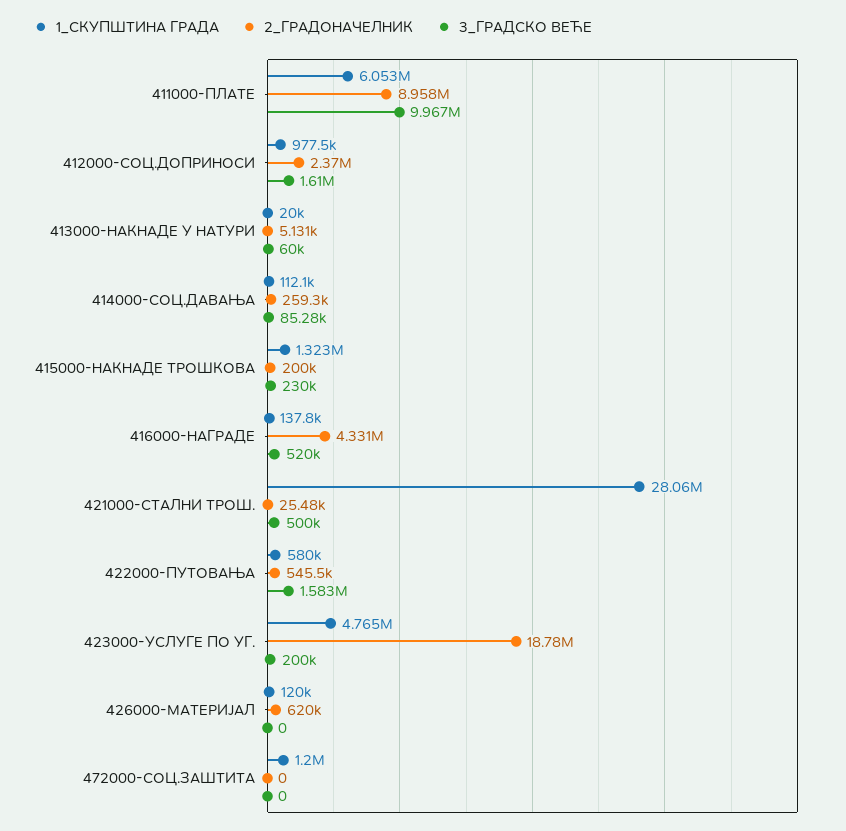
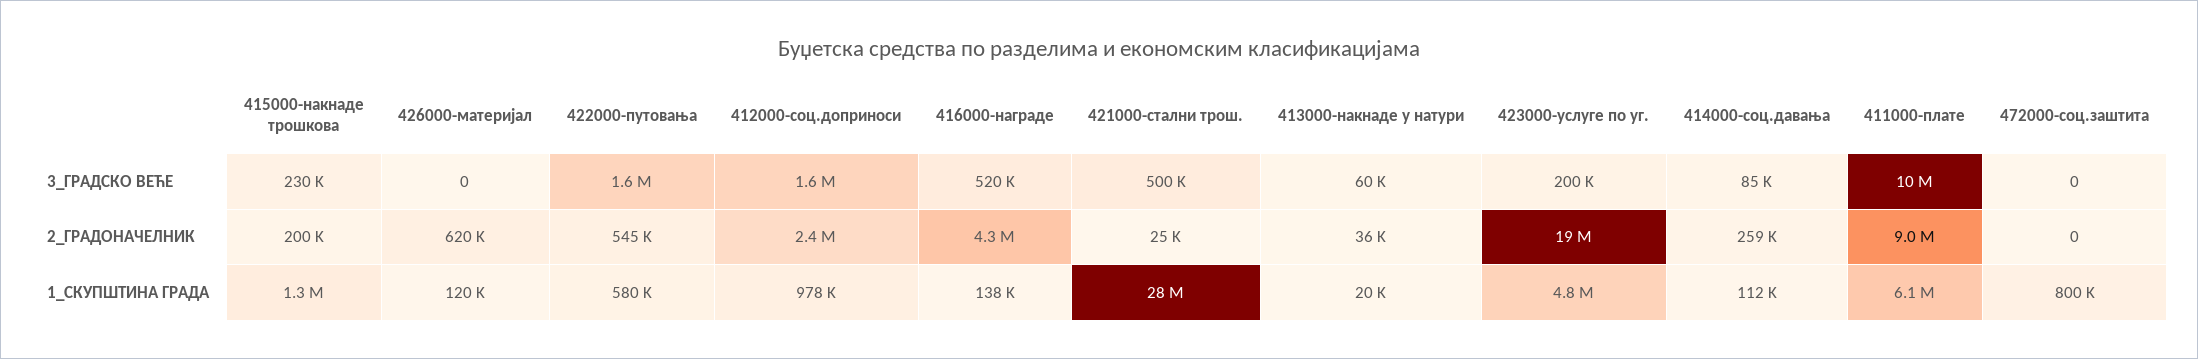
  {
    "1_СКУПШТИНА ГРАДА": {
      "411000-ПЛАТЕ": 6053000,
      "412000-СОЦ.ДОПРИНОСИ": 977500,
      "413000-НАКНАДЕ У НАТУРИ": 20000,
      "414000-СОЦ.ДАВАЊА": 112100,
      "415000-НАКНАДЕ ТРОШКОВА": 1323000,
      "416000-НАГРАДЕ": 137800,
      "421000-СТАЛНИ ТРОШ.": 28060000,
      "422000-ПУТОВАЊА": 580000,
      "423000-УСЛУГЕ ПО УГ.": 4765000,
      "426000-МАТЕРИЈАЛ": 120000,
-     "472000-СОЦ.ЗАШТИТА": 1200000
+     "472000-СОЦ.ЗАШТИТА": 800000
    },
    "2_ГРАДОНАЧЕЛНИК": {
      "411000-ПЛАТЕ": 8958000,
      "412000-СОЦ.ДОПРИНОСИ": 2370000,
-     "413000-НАКНАДЕ У НАТУРИ": 5131,
+     "413000-НАКНАДЕ У НАТУРИ": 36000,
      "414000-СОЦ.ДАВАЊА": 259300,
      "415000-НАКНАДЕ ТРОШКОВА": 200000,
      "416000-НАГРАДЕ": 4331000,
      "421000-СТАЛНИ ТРОШ.": 25480,
      "422000-ПУТОВАЊА": 545500,
      "423000-УСЛУГЕ ПО УГ.": 18780000,
      "426000-МАТЕРИЈАЛ": 620000,
      "472000-СОЦ.ЗАШТИТА": 0
    },
    "3_ГРАДСКО ВЕЋЕ": {
      "411000-ПЛАТЕ": 9967000,
      "412000-СОЦ.ДОПРИНОСИ": 1610000,
      "413000-НАКНАДЕ У НАТУРИ": 60000,
      "414000-СОЦ.ДАВАЊА": 85280,
      "415000-НАКНАДЕ ТРОШКОВА": 230000,
      "416000-НАГРАДЕ": 520000,
      "421000-СТАЛНИ ТРОШ.": 500000,
      "422000-ПУТОВАЊА": 1583000,
      "423000-УСЛУГЕ ПО УГ.": 200000,
      "426000-МАТЕРИЈАЛ": 0,
      "472000-СОЦ.ЗАШТИТА": 0
    }
  }

